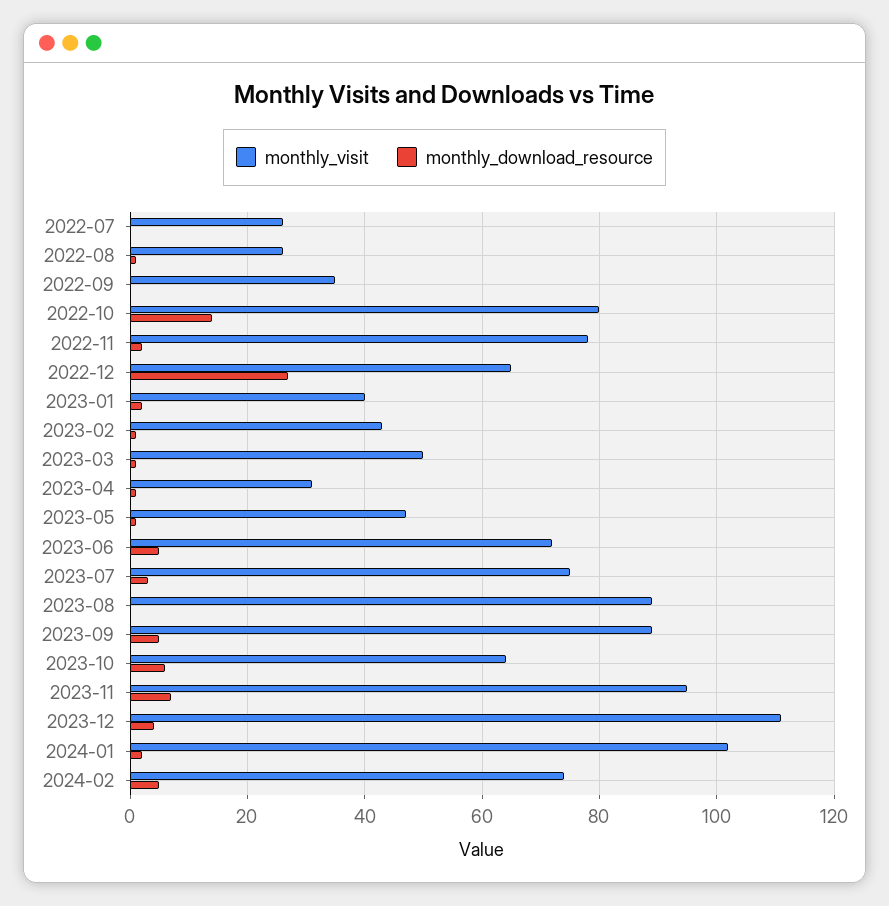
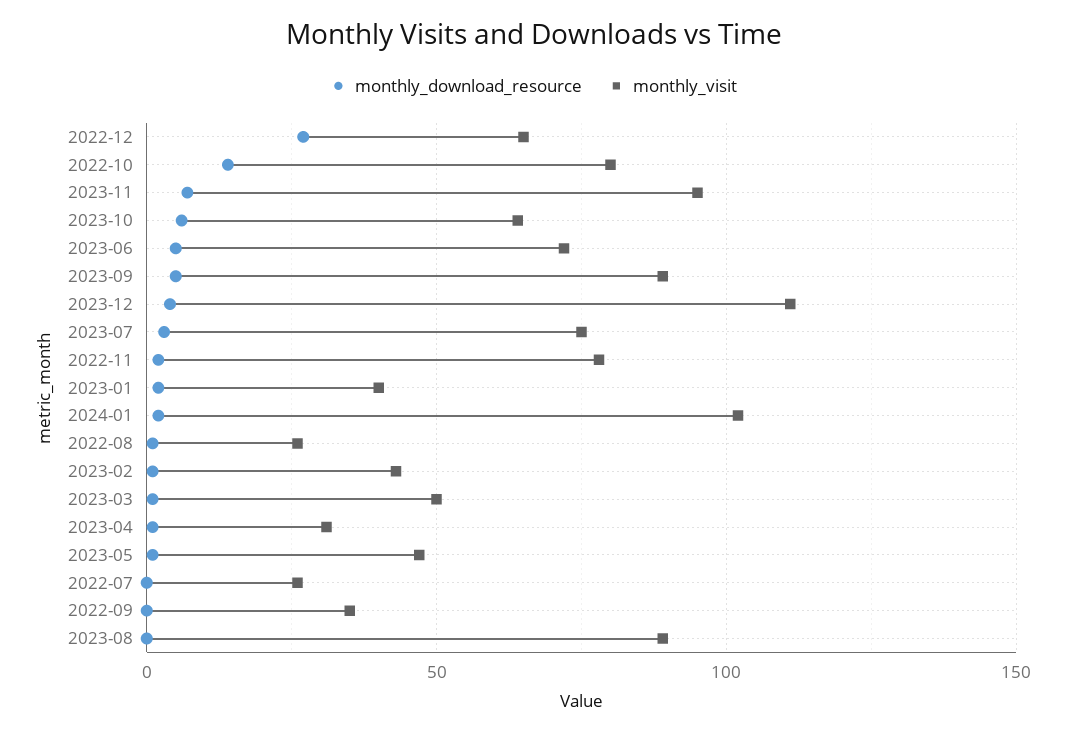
  {
    "monthly_visit": {
      "2022-07": 25,
      "2022-08": 25,
      "2022-09": 35,
      "2022-10": 80,
      "2022-11": 80,
      "2022-12": 65,
      "2023-01": 40,
      "2023-02": 45,
      "2023-03": 50,
      "2023-04": 30,
      "2023-05": 45,
      "2023-06": 70,
      "2023-07": 75,
      "2023-08": 90,
      "2023-09": 90,
      "2023-10": 65,
      "2023-11": 95,
      "2023-12": 110,
-     "2024-01": 100,
+     "2024-01": 100
-     "2024-02": 75
    },
    "monthly_download_resource": {
      "2022-07": 0,
      "2022-08": 0,
      "2022-09": 0,
      "2022-10": 15,
      "2022-11": 0,
      "2022-12": 25,
      "2023-01": 0,
      "2023-02": 0,
      "2023-03": 0,
      "2023-04": 0,
      "2023-05": 0,
      "2023-06": 5,
      "2023-07": 5,
      "2023-08": 0,
      "2023-09": 5,
      "2023-10": 5,
      "2023-11": 5,
      "2023-12": 5,
-     "2024-01": 0,
+     "2024-01": 0
-     "2024-02": 5
    }
  }

